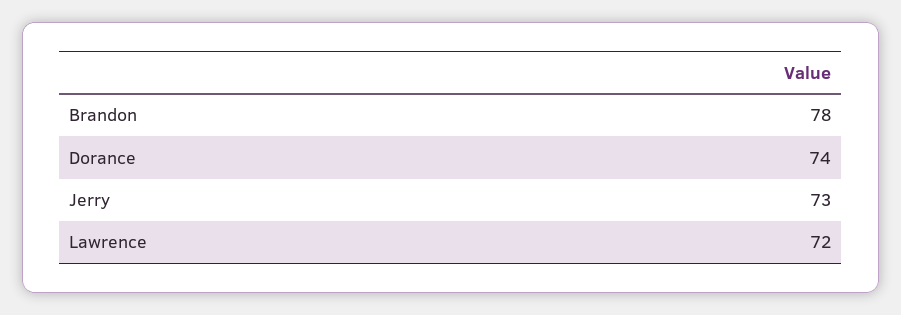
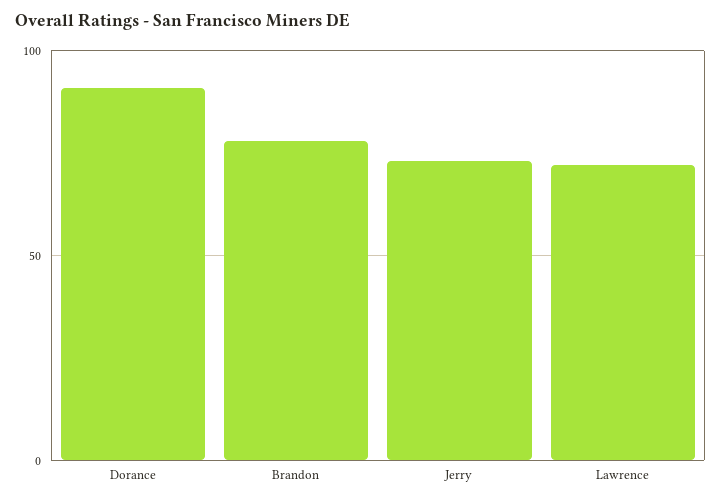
  {
    "Brandon": 78,
-   "Dorance": 74,
+   "Dorance": 90,
    "Jerry": 73,
    "Lawrence": 72
  }

